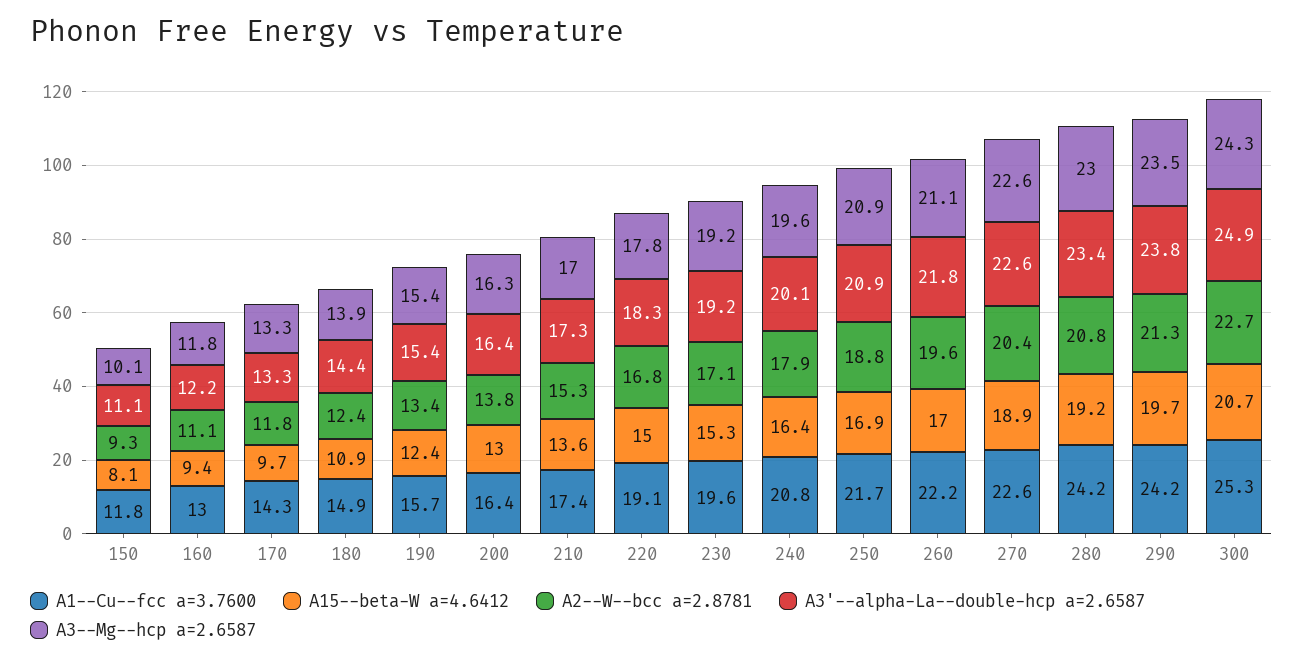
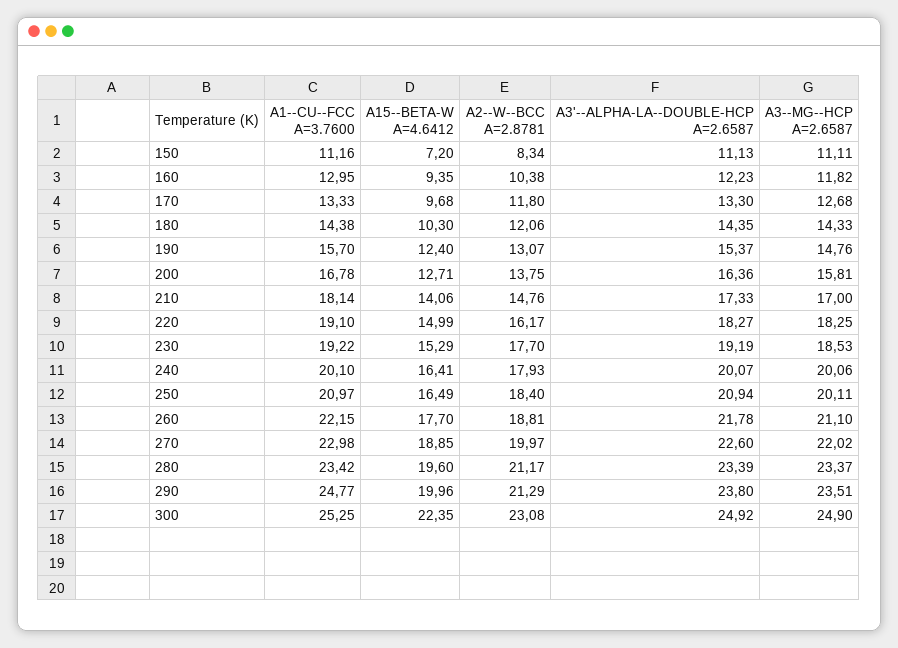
  {
    "A1--Cu--fcc a=3.7600": {
-     "150": 11.8,
+     "150": 11.16,
      "160": 12.95,
-     "170": 14.3,
+     "170": 13.33,
-     "180": 14.9,
+     "180": 14.38,
      "190": 15.7,
-     "200": 16.4,
+     "200": 16.78,
-     "210": 17.4,
+     "210": 18.14,
      "220": 19.1,
-     "230": 19.6,
+     "230": 19.22,
-     "240": 20.8,
+     "240": 20.1,
-     "250": 21.7,
+     "250": 20.97,
      "260": 22.15,
-     "270": 22.6,
+     "270": 22.98,
-     "280": 24.2,
+     "280": 23.42,
-     "290": 24.2,
+     "290": 24.77,
      "300": 25.25
    },
    "A15--beta-W a=4.6412": {
-     "150": 8.1,
+     "150": 7.2,
      "160": 9.35,
      "170": 9.68,
-     "180": 10.9,
+     "180": 10.3,
      "190": 12.4,
-     "200": 13,
+     "200": 12.71,
-     "210": 13.6,
+     "210": 14.06,
      "220": 14.99,
      "230": 15.29,
      "240": 16.41,
-     "250": 16.9,
+     "250": 16.49,
-     "260": 17,
+     "260": 17.7,
      "270": 18.85,
-     "280": 19.2,
+     "280": 19.6,
-     "290": 19.7,
+     "290": 19.96,
-     "300": 20.7
+     "300": 22.35
    },
    "A2--W--bcc a=2.8781": {
-     "150": 9.3,
+     "150": 8.34,
-     "160": 11.1,
+     "160": 10.38,
      "170": 11.8,
-     "180": 12.4,
+     "180": 12.06,
-     "190": 13.4,
+     "190": 13.07,
      "200": 13.75,
-     "210": 15.3,
+     "210": 14.76,
-     "220": 16.8,
+     "220": 16.17,
-     "230": 17.1,
+     "230": 17.7,
      "240": 17.93,
-     "250": 18.8,
+     "250": 18.4,
-     "260": 19.6,
+     "260": 18.81,
-     "270": 20.4,
+     "270": 19.97,
-     "280": 20.8,
+     "280": 21.17,
      "290": 21.29,
-     "300": 22.7
+     "300": 23.08
    },
    "A3'--alpha-La--double-hcp a=2.6587": {
      "150": 11.13,
      "160": 12.23,
      "170": 13.3,
      "180": 14.35,
      "190": 15.37,
      "200": 16.36,
      "210": 17.33,
      "220": 18.27,
      "230": 19.19,
      "240": 20.07,
      "250": 20.94,
      "260": 21.78,
      "270": 22.6,
      "280": 23.39,
      "290": 23.8,
      "300": 24.92
    },
    "A3--Mg--hcp a=2.6587": {
-     "150": 10.1,
+     "150": 11.11,
      "160": 11.82,
-     "170": 13.3,
+     "170": 12.68,
-     "180": 13.9,
+     "180": 14.33,
-     "190": 15.4,
+     "190": 14.76,
-     "200": 16.3,
+     "200": 15.81,
      "210": 17,
-     "220": 17.8,
+     "220": 18.25,
-     "230": 19.2,
+     "230": 18.53,
-     "240": 19.6,
+     "240": 20.06,
-     "250": 20.9,
+     "250": 20.11,
      "260": 21.1,
-     "270": 22.6,
+     "270": 22.02,
-     "280": 23,
+     "280": 23.37,
      "290": 23.51,
-     "300": 24.3
+     "300": 24.9
    }
  }

